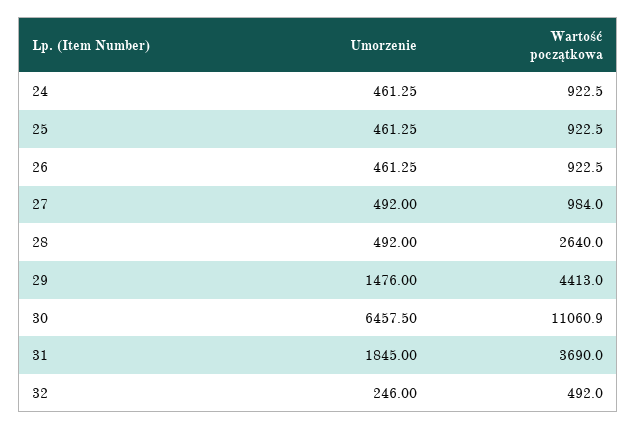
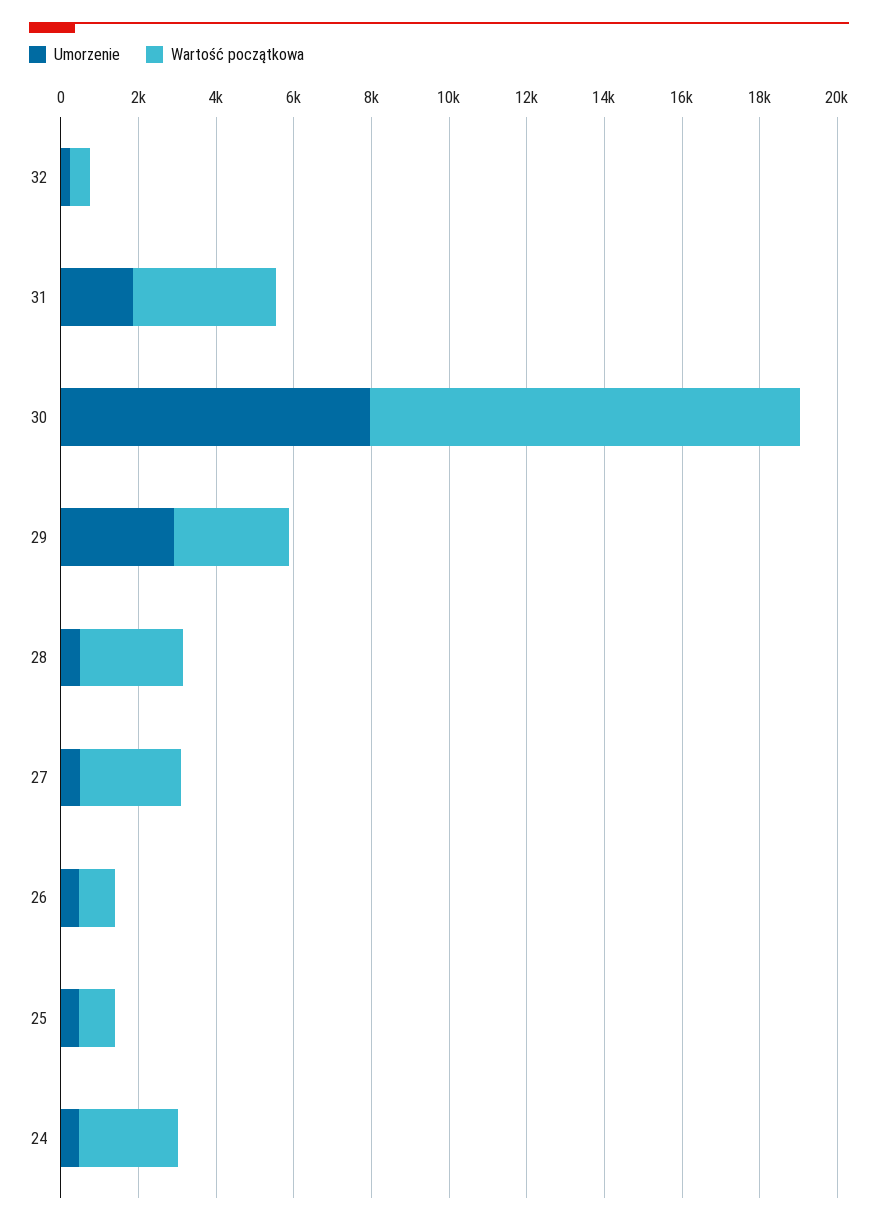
  {
    "Umorzenie": {
      "24": 461.25,
      "25": 461.25,
      "26": 461.25,
      "27": 492,
      "28": 492,
-     "29": 1476,
+     "29": 3000,
-     "30": 6457.5,
+     "30": 8000,
      "31": 1845,
      "32": 246
    },
    "Wartość początkowa": {
-     "24": 922.5,
+     "24": 2500,
      "25": 922.5,
      "26": 922.5,
-     "27": 984,
+     "27": 2500,
      "28": 2640,
-     "29": 4413,
+     "29": 3000,
      "30": 11060.9,
      "31": 3690,
      "32": 492
    }
  }

